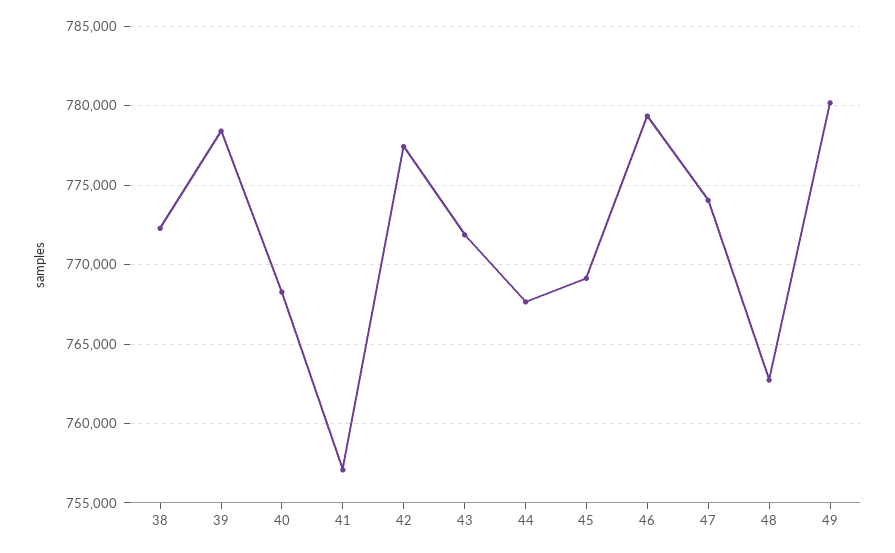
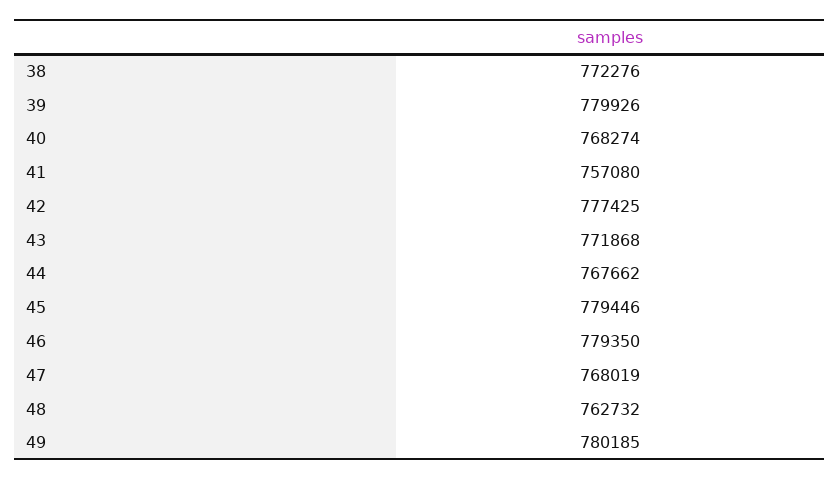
  {
    "38": 772276,
-   "39": 778500,
+   "39": 779926,
    "40": 768274,
    "41": 757080,
    "42": 777425,
    "43": 771868,
    "44": 767662,
-   "45": 769000,
+   "45": 779446,
    "46": 779350,
-   "47": 774000,
+   "47": 768019,
    "48": 762732,
    "49": 780185
  }

